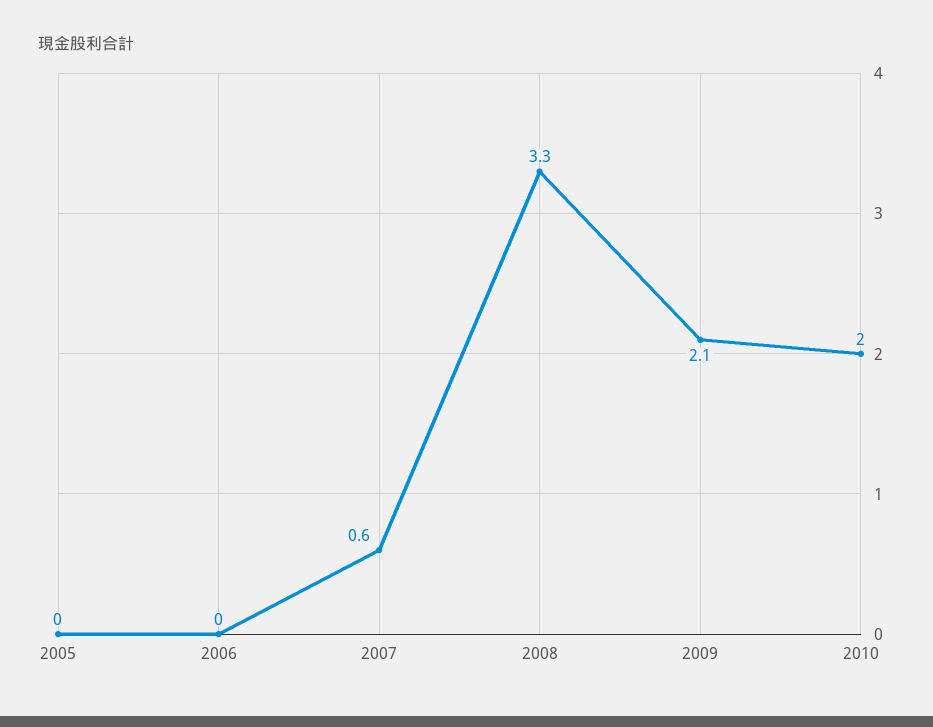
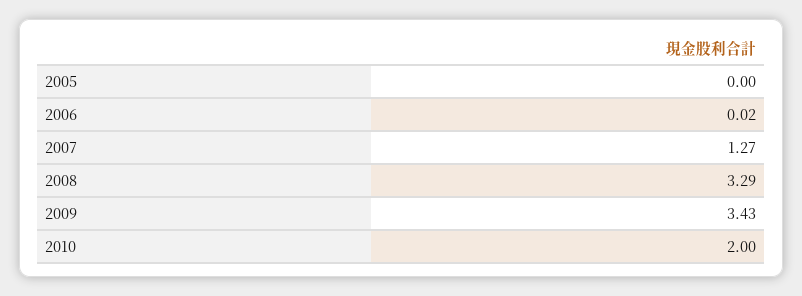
  {
    "2005": 0,
    "2006": 0.02,
-   "2007": 0.6,
+   "2007": 1.27,
    "2008": 3.29,
-   "2009": 2.1,
+   "2009": 3.43,
    "2010": 2
  }

